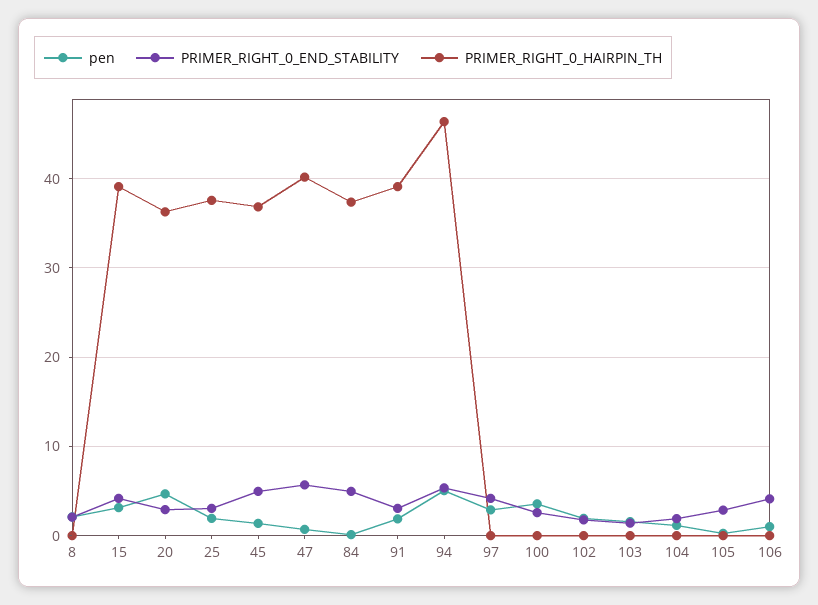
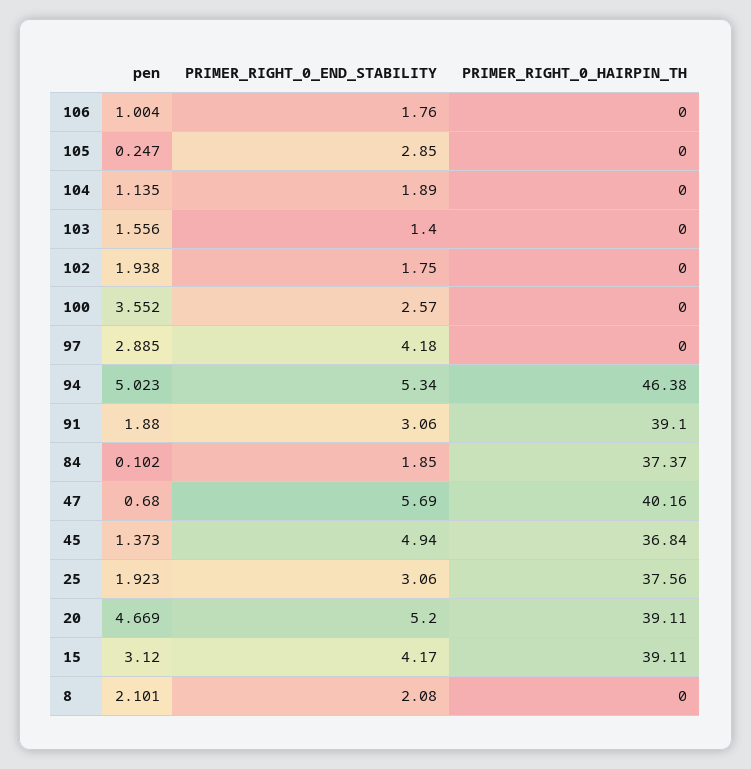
  {
    "pen": {
      "8": 2.101,
      "15": 3.12,
      "20": 4.669,
      "25": 1.923,
      "45": 1.373,
      "47": 0.68,
      "84": 0.102,
      "91": 1.88,
      "94": 5.023,
      "97": 2.885,
      "100": 3.552,
      "102": 1.938,
      "103": 1.556,
      "104": 1.135,
      "105": 0.247,
      "106": 1.004
    },
    "PRIMER_RIGHT_0_END_STABILITY": {
      "8": 2.08,
      "15": 4.17,
-     "20": 3,
+     "20": 5.2,
      "25": 3.06,
      "45": 4.94,
      "47": 5.69,
-     "84": 5,
+     "84": 1.85,
      "91": 3.06,
      "94": 5.34,
      "97": 4.18,
      "100": 2.57,
      "102": 1.75,
      "103": 1.4,
      "104": 1.89,
      "105": 2.85,
-     "106": 4
+     "106": 1.76
    },
    "PRIMER_RIGHT_0_HAIRPIN_TH": {
      "8": 0,
      "15": 39.11,
-     "20": 36,
+     "20": 39.11,
      "25": 37.56,
      "45": 36.84,
      "47": 40.16,
      "84": 37.37,
      "91": 39.1,
      "94": 46.38,
      "97": 0,
      "100": 0,
      "102": 0,
      "103": 0,
      "104": 0,
      "105": 0,
      "106": 0
    }
  }

